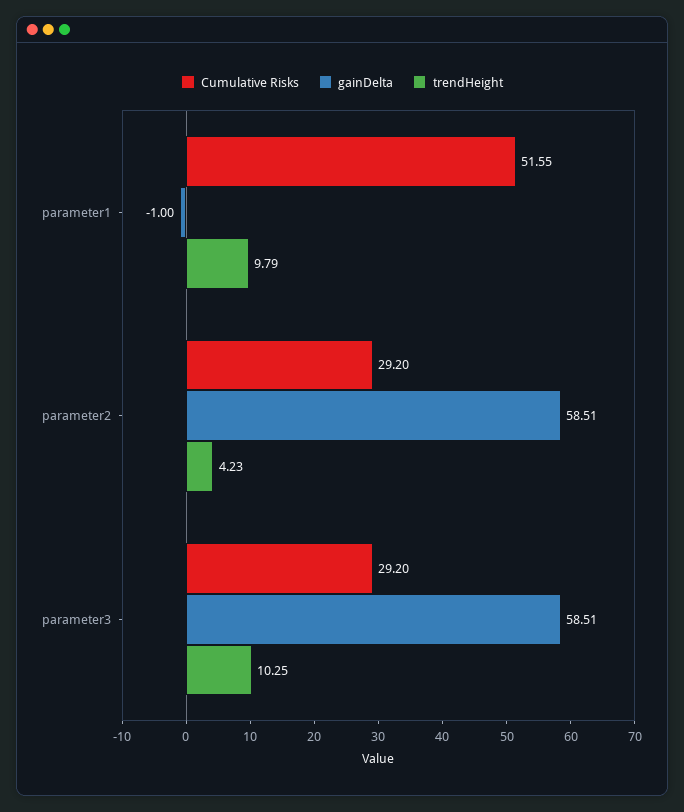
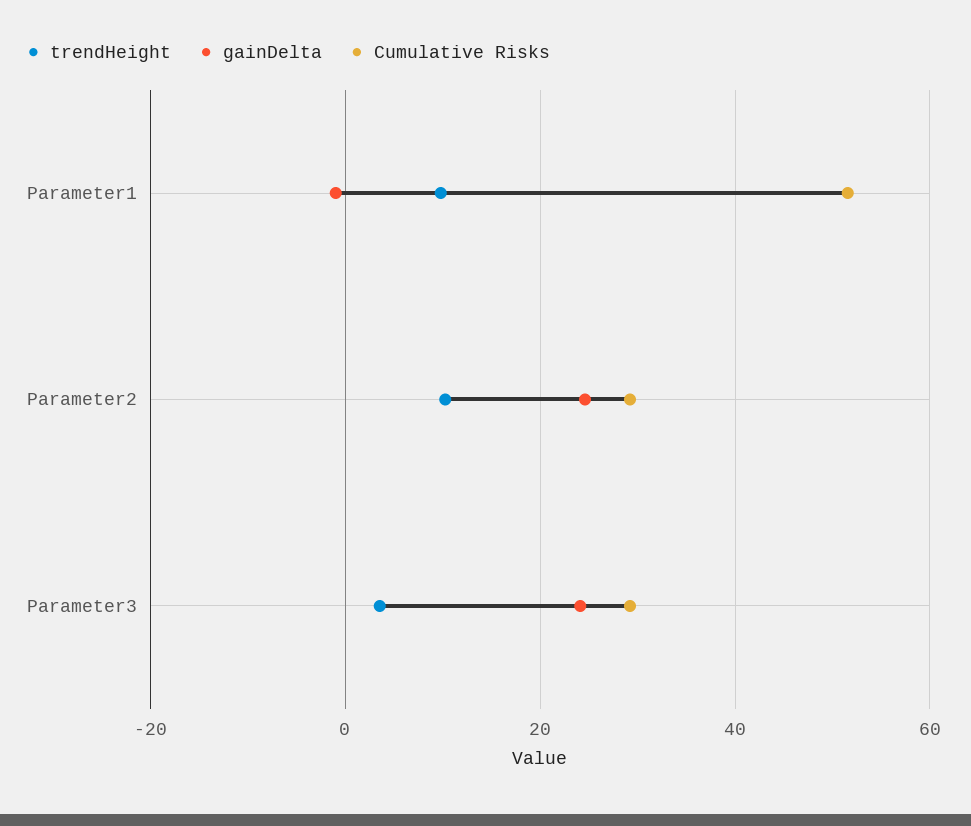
  {
    "Cumulative Risks": {
      "parameter1": 51.55,
      "parameter2": 29.2,
      "parameter3": 29.2
    },
    "gainDelta": {
      "parameter1": -1,
-     "parameter2": 58.51,
+     "parameter2": 24,
-     "parameter3": 58.51
+     "parameter3": 24
    },
    "trendHeight": {
      "parameter1": 9.79,
-     "parameter2": 4.23,
+     "parameter2": 10,
-     "parameter3": 10.25
+     "parameter3": 4
    }
  }

